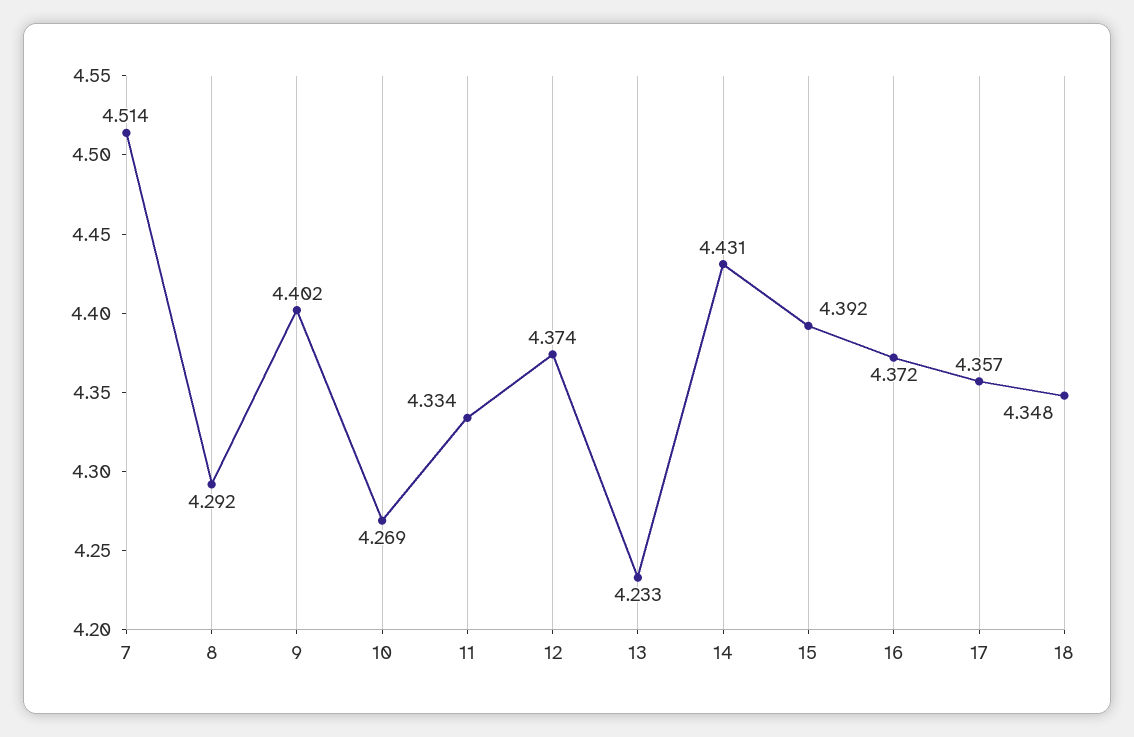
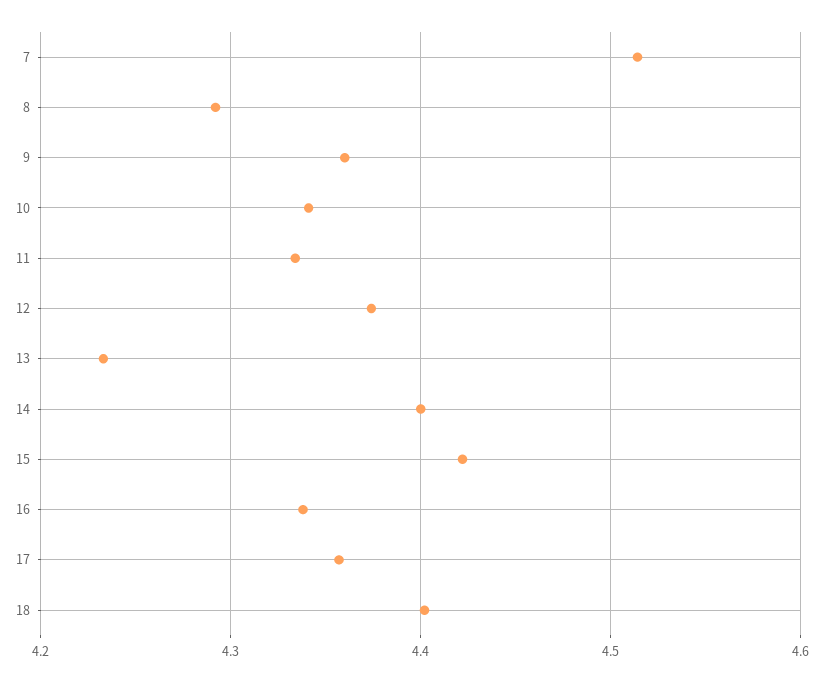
  {
    "7": 4.514,
    "8": 4.292,
-   "9": 4.402,
+   "9": 4.36,
-   "10": 4.269,
+   "10": 4.34,
    "11": 4.334,
    "12": 4.374,
    "13": 4.233,
-   "14": 4.431,
+   "14": 4.4,
-   "15": 4.392,
+   "15": 4.42,
-   "16": 4.372,
+   "16": 4.34,
    "17": 4.357,
-   "18": 4.348
+   "18": 4.4
  }

